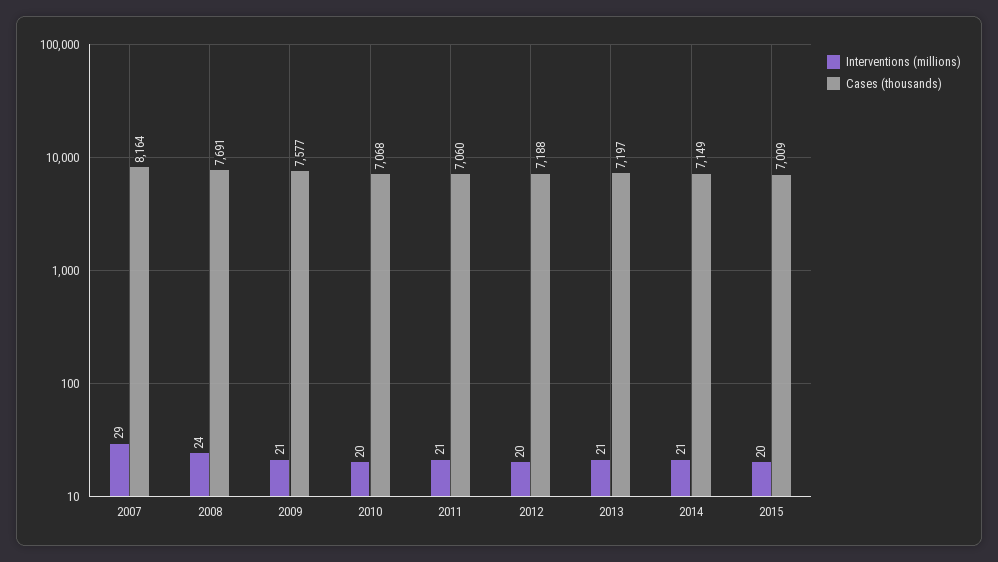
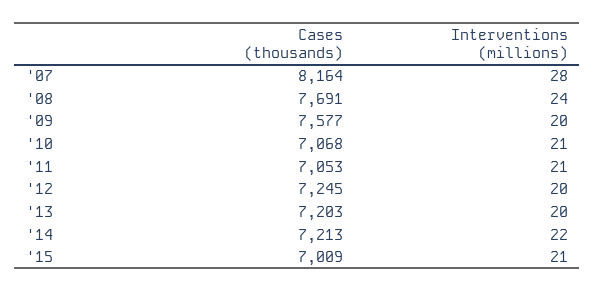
  {
    "Interventions (millions)": {
-     "2007": 29,
+     "2007": 28,
      "2008": 24,
-     "2009": 21,
+     "2009": 20,
-     "2010": 20,
+     "2010": 21,
      "2011": 21,
      "2012": 20,
-     "2013": 21,
+     "2013": 20,
-     "2014": 21,
+     "2014": 22,
-     "2015": 20
+     "2015": 21
    },
    "Cases (thousands)": {
      "2007": 8164,
      "2008": 7691,
      "2009": 7577,
      "2010": 7068,
-     "2011": 7060,
+     "2011": 7053,
-     "2012": 7188,
+     "2012": 7245,
-     "2013": 7197,
+     "2013": 7203,
-     "2014": 7149,
+     "2014": 7213,
      "2015": 7009
    }
  }

